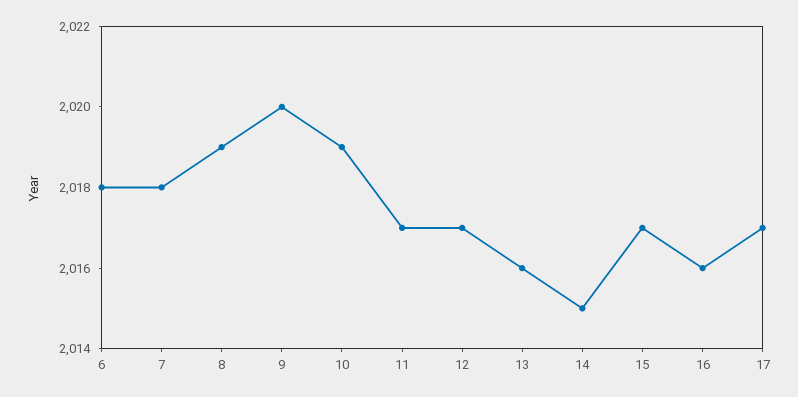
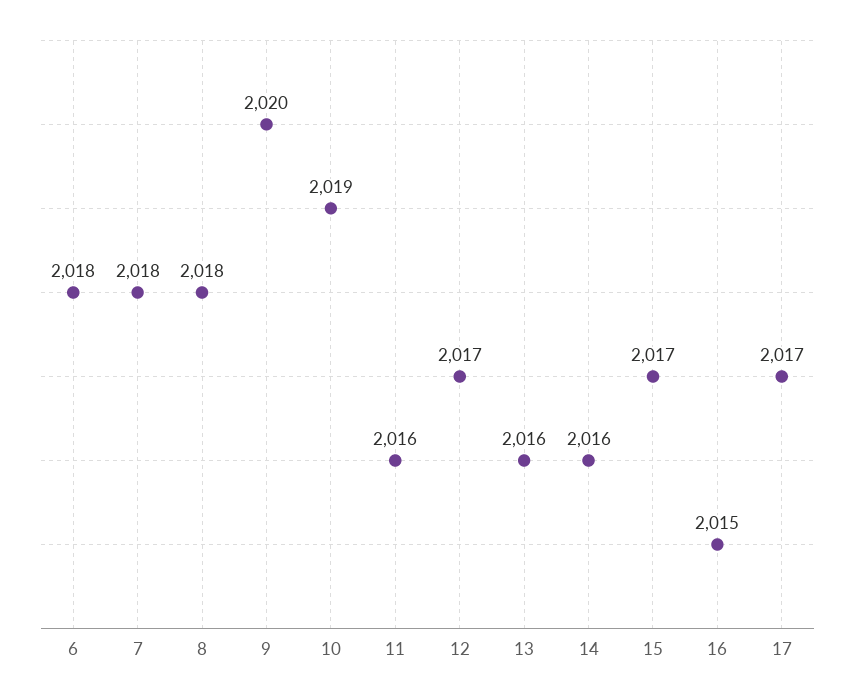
  {
    "6": 2018,
    "7": 2018,
-   "8": 2019,
+   "8": 2018,
    "9": 2020,
    "10": 2019,
-   "11": 2017,
+   "11": 2016,
    "12": 2017,
    "13": 2016,
-   "14": 2015,
+   "14": 2016,
    "15": 2017,
-   "16": 2016,
+   "16": 2015,
    "17": 2017
  }

